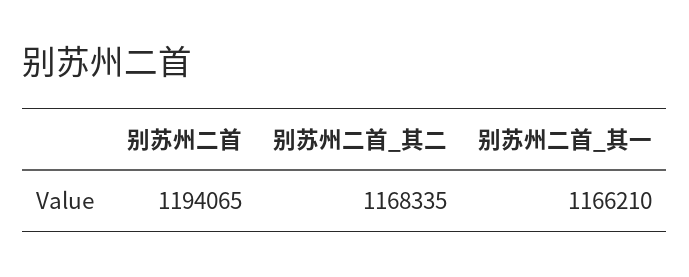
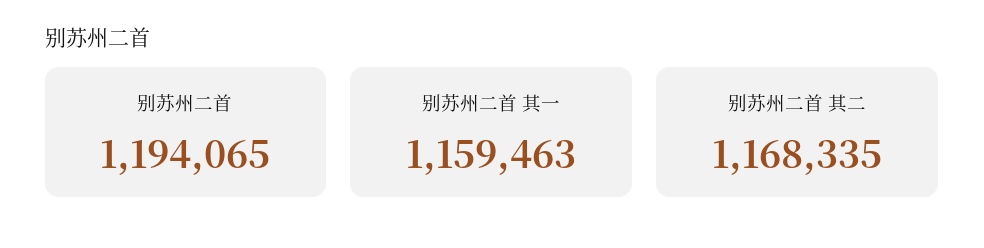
  {
    "别苏州二首": 1194065,
    "别苏州二首_其二": 1168335,
-   "别苏州二首_其一": 1166210
+   "别苏州二首_其一": 1159463
  }

